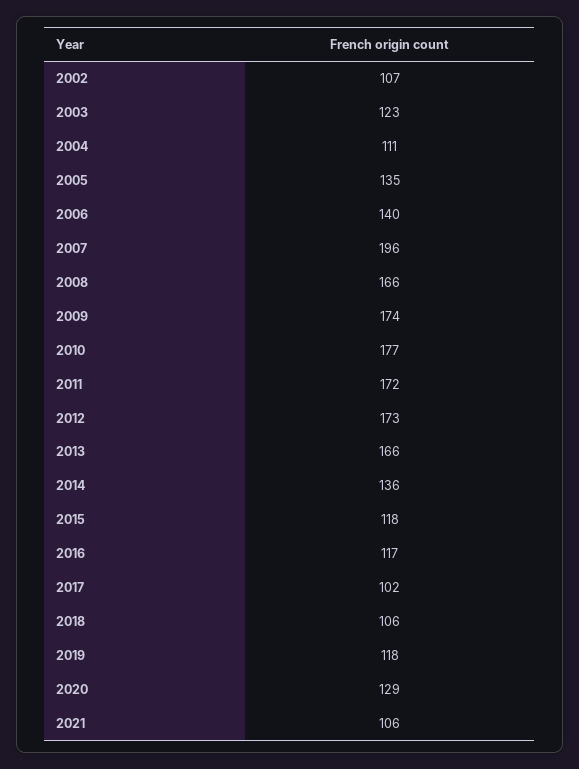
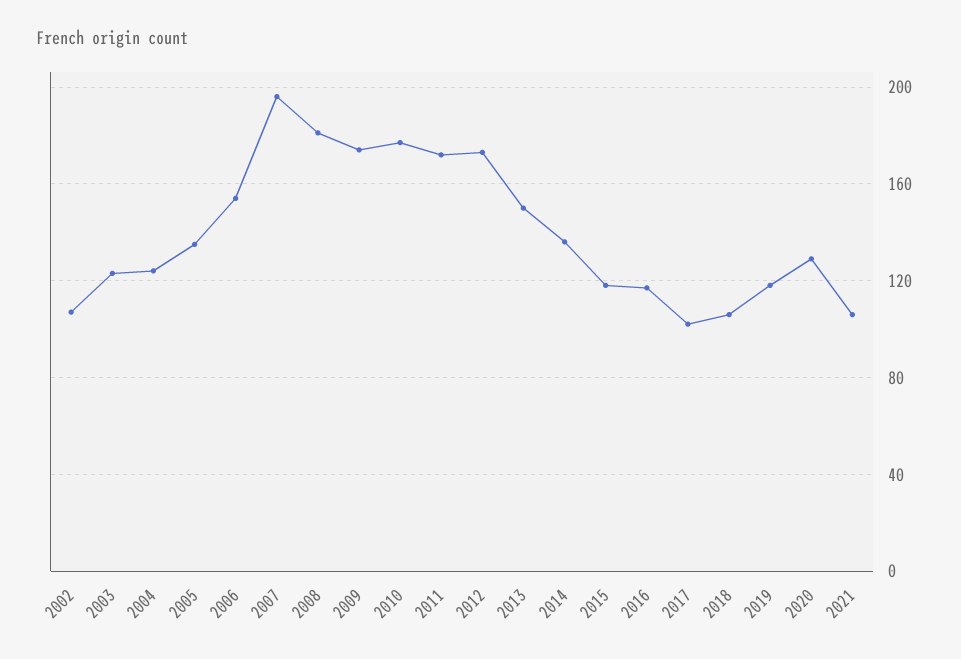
  {
    "2002": 107,
    "2003": 123,
-   "2004": 111,
+   "2004": 125,
    "2005": 135,
-   "2006": 140,
+   "2006": 155,
    "2007": 196,
-   "2008": 166,
+   "2008": 180,
    "2009": 174,
    "2010": 177,
    "2011": 172,
    "2012": 173,
-   "2013": 166,
+   "2013": 150,
    "2014": 136,
    "2015": 118,
    "2016": 117,
    "2017": 102,
    "2018": 106,
    "2019": 118,
    "2020": 129,
    "2021": 106
  }

